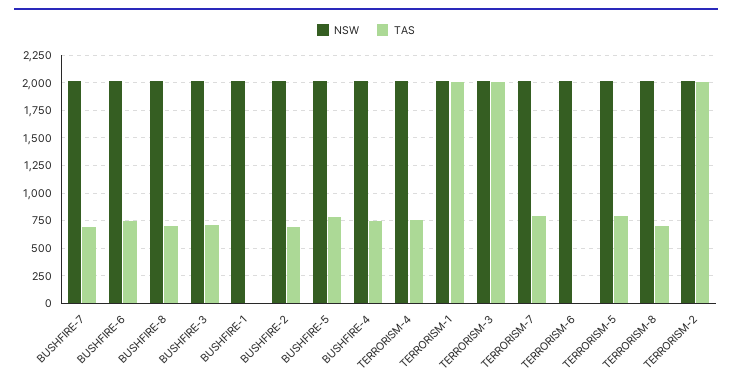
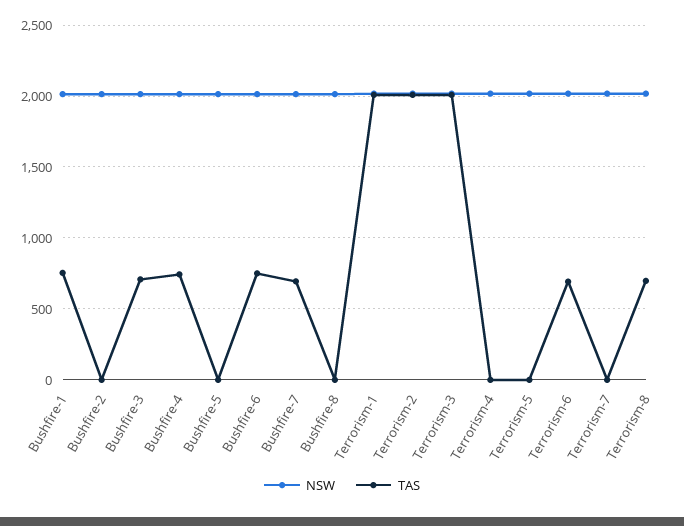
  {
    "NSW": {
      "BUSHFIRE-7": 2000,
      "BUSHFIRE-6": 2000,
      "BUSHFIRE-8": 2000,
      "BUSHFIRE-3": 2000,
      "BUSHFIRE-1": 2000,
      "BUSHFIRE-2": 2000,
      "BUSHFIRE-5": 2000,
      "BUSHFIRE-4": 2000,
      "TERRORISM-4": 2000,
      "TERRORISM-1": 2000,
      "TERRORISM-3": 2000,
      "TERRORISM-7": 2000,
      "TERRORISM-6": 2000,
      "TERRORISM-5": 2000,
      "TERRORISM-8": 2000,
      "TERRORISM-2": 2000
    },
    "TAS": {
      "BUSHFIRE-7": 700,
      "BUSHFIRE-6": 750,
-     "BUSHFIRE-8": 750,
+     "BUSHFIRE-8": 0,
      "BUSHFIRE-3": 700,
-     "BUSHFIRE-1": 0,
+     "BUSHFIRE-1": 750,
-     "BUSHFIRE-2": 750,
+     "BUSHFIRE-2": 0,
-     "BUSHFIRE-5": 750,
+     "BUSHFIRE-5": 0,
      "BUSHFIRE-4": 750,
-     "TERRORISM-4": 750,
+     "TERRORISM-4": 0,
      "TERRORISM-1": 2000,
      "TERRORISM-3": 2000,
-     "TERRORISM-7": 750,
+     "TERRORISM-7": 0,
-     "TERRORISM-6": 0,
+     "TERRORISM-6": 700,
-     "TERRORISM-5": 750,
+     "TERRORISM-5": 0,
      "TERRORISM-8": 700,
      "TERRORISM-2": 2000
    }
  }

